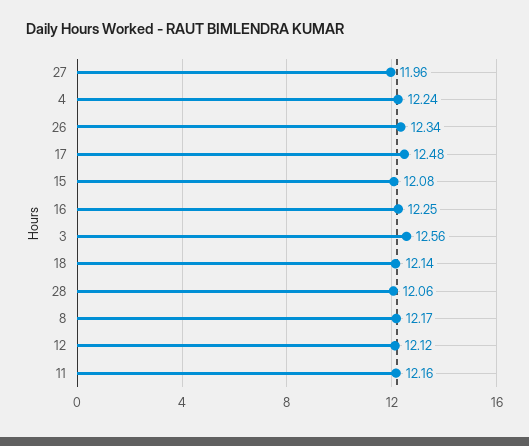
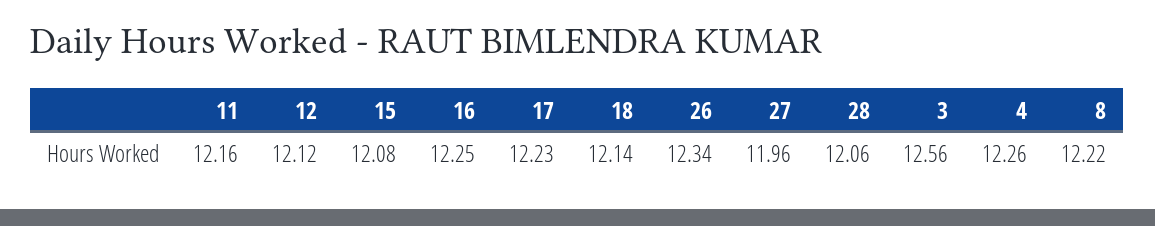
  {
    "27": 11.96,
-   "4": 12.24,
+   "4": 12.26,
    "26": 12.34,
-   "17": 12.48,
+   "17": 12.23,
    "15": 12.08,
    "16": 12.25,
    "3": 12.56,
    "18": 12.14,
    "28": 12.06,
-   "8": 12.17,
+   "8": 12.22,
    "12": 12.12,
    "11": 12.16
  }

